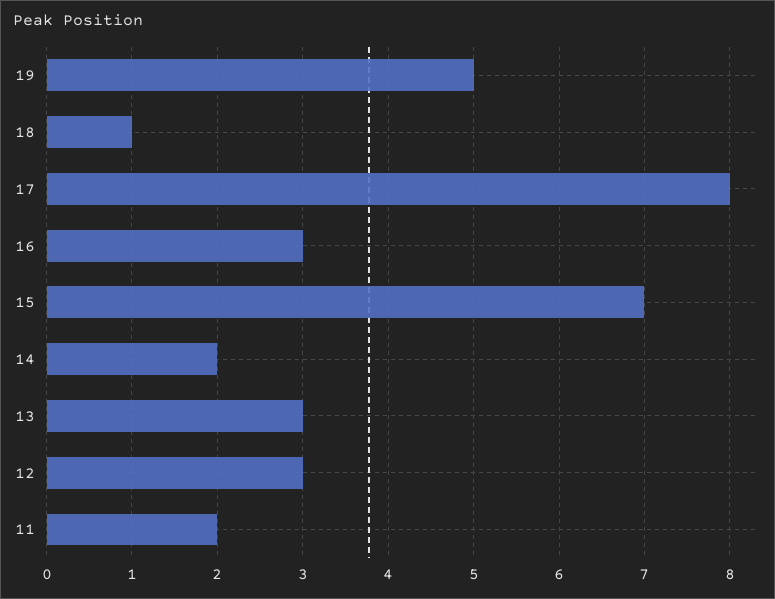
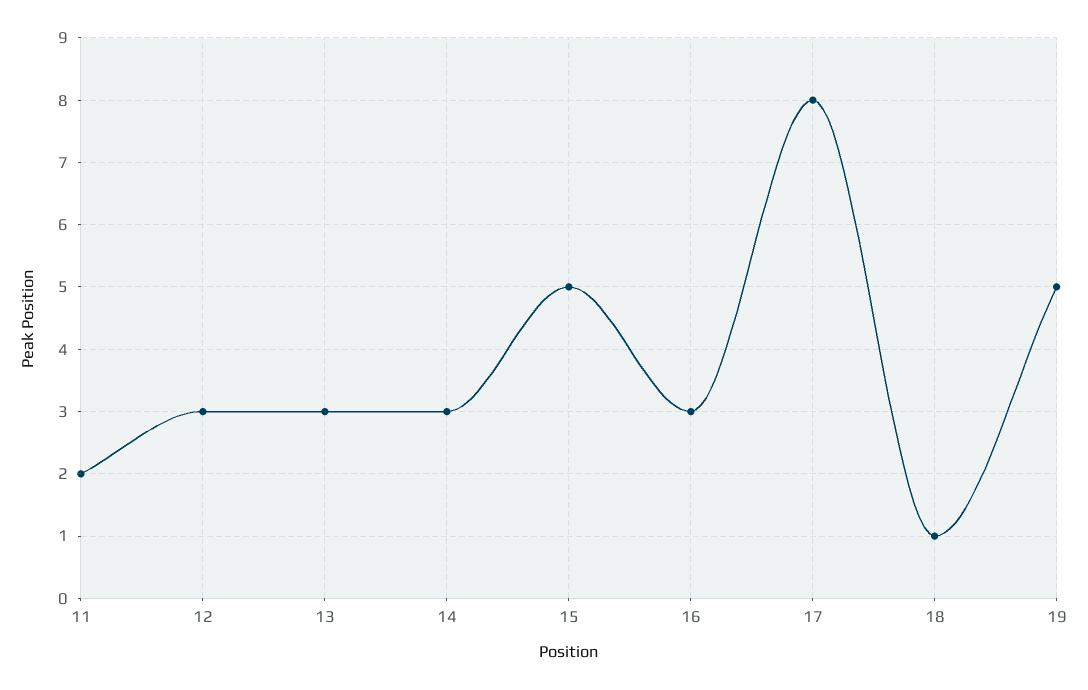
  {
    "19": 5,
    "18": 1,
    "17": 8,
    "16": 3,
-   "15": 7,
+   "15": 5,
-   "14": 2,
+   "14": 3,
    "13": 3,
    "12": 3,
    "11": 2
  }

